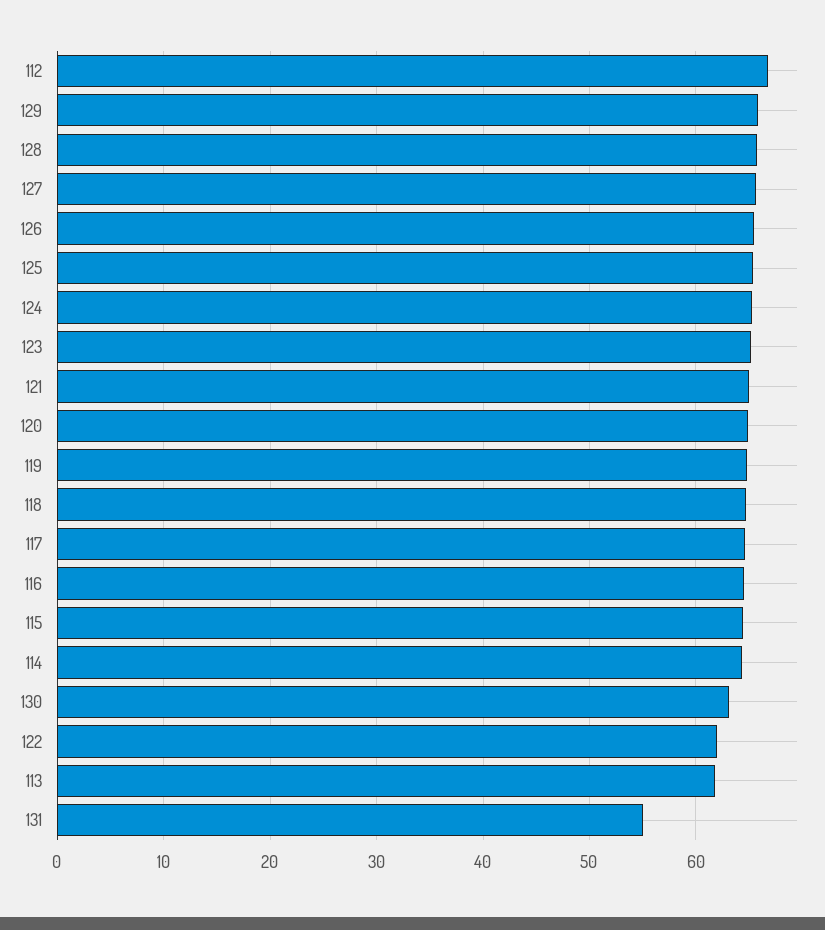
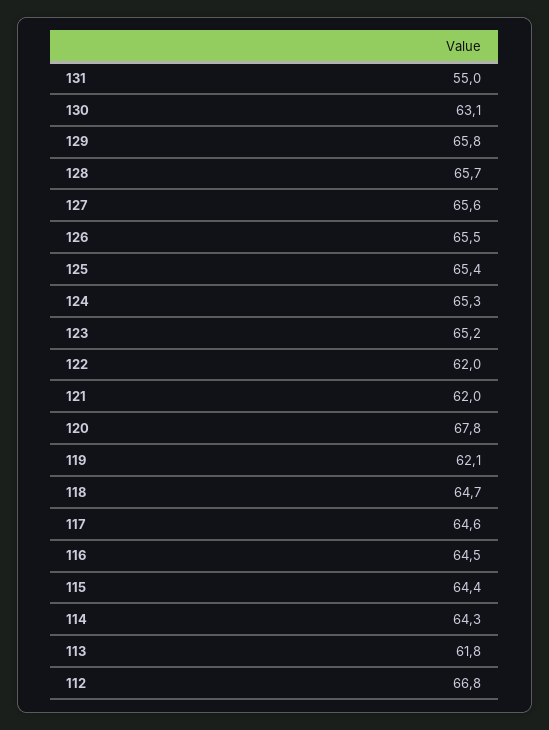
  {
    "112": 66.8,
    "129": 65.8,
    "128": 65.7,
    "127": 65.6,
    "126": 65.5,
    "125": 65.4,
    "124": 65.3,
    "123": 65.2,
-   "121": 65,
+   "121": 62,
-   "120": 65,
+   "120": 67.8,
-   "119": 65,
+   "119": 62.1,
    "118": 64.7,
    "117": 64.6,
    "116": 64.5,
    "115": 64.4,
    "114": 64.3,
    "130": 63.1,
    "122": 62,
    "113": 61.8,
    "131": 55
  }

